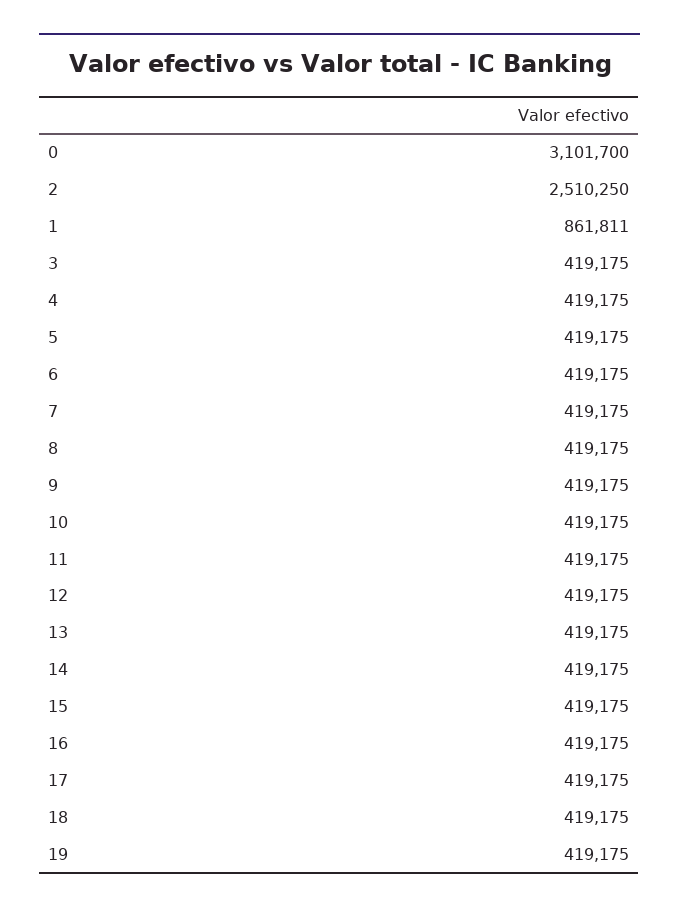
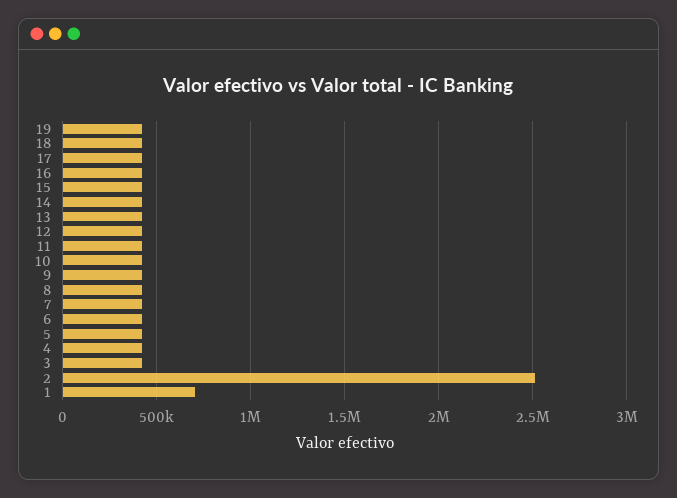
  {
-   "0": 3101700,
    "2": 2510250,
-   "1": 861811,
+   "1": 700000,
    "3": 419175,
    "4": 419175,
    "5": 419175,
    "6": 419175,
    "7": 419175,
    "8": 419175,
    "9": 419175,
    "10": 419175,
    "11": 419175,
    "12": 419175,
    "13": 419175,
    "14": 419175,
    "15": 419175,
    "16": 419175,
    "17": 419175,
    "18": 419175,
    "19": 419175
  }

